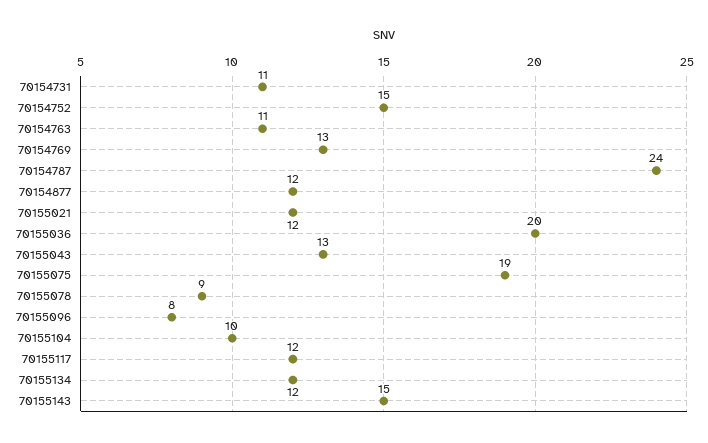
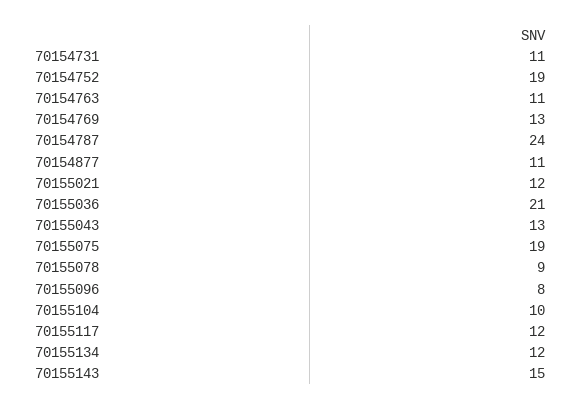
  {
    "70154731": 11,
-   "70154752": 15,
+   "70154752": 19,
    "70154763": 11,
    "70154769": 13,
    "70154787": 24,
-   "70154877": 12,
+   "70154877": 11,
    "70155021": 12,
-   "70155036": 20,
+   "70155036": 21,
    "70155043": 13,
    "70155075": 19,
    "70155078": 9,
    "70155096": 8,
    "70155104": 10,
    "70155117": 12,
    "70155134": 12,
    "70155143": 15
  }

